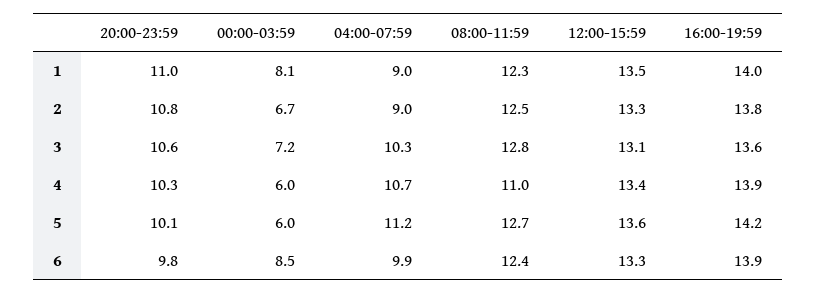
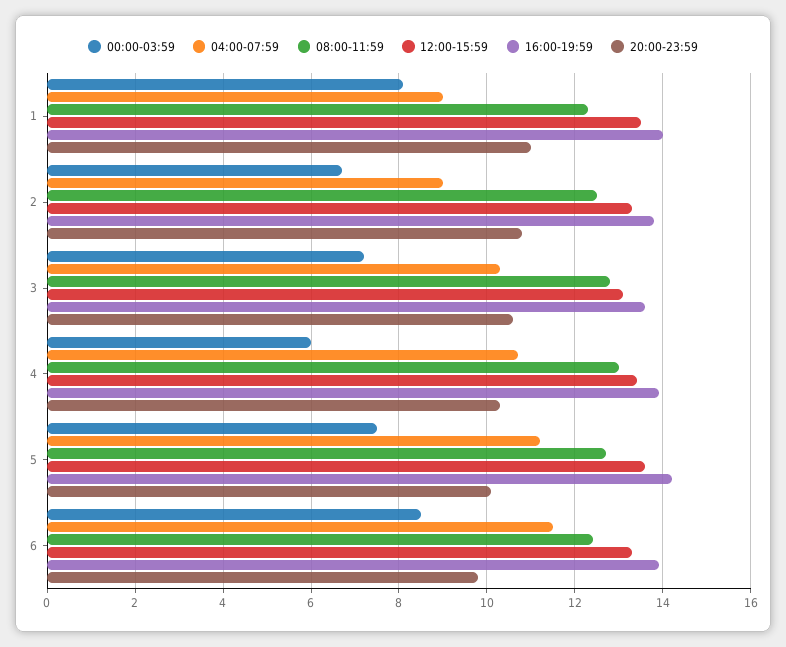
  {
    "20:00-23:59": {
      "1": 11,
      "2": 10.8,
      "3": 10.6,
      "4": 10.3,
      "5": 10.1,
      "6": 9.8
    },
    "00:00-03:59": {
      "1": 8.1,
      "2": 6.7,
      "3": 7.2,
      "4": 6,
-     "5": 6,
+     "5": 7.5,
      "6": 8.5
    },
    "04:00-07:59": {
      "1": 9,
      "2": 9,
      "3": 10.3,
      "4": 10.7,
      "5": 11.2,
-     "6": 9.9
+     "6": 11.5
    },
    "08:00-11:59": {
      "1": 12.3,
      "2": 12.5,
      "3": 12.8,
-     "4": 11,
+     "4": 13,
      "5": 12.7,
      "6": 12.4
    },
    "12:00-15:59": {
      "1": 13.5,
      "2": 13.3,
      "3": 13.1,
      "4": 13.4,
      "5": 13.6,
      "6": 13.3
    },
    "16:00-19:59": {
      "1": 14,
      "2": 13.8,
      "3": 13.6,
      "4": 13.9,
      "5": 14.2,
      "6": 13.9
    }
  }

